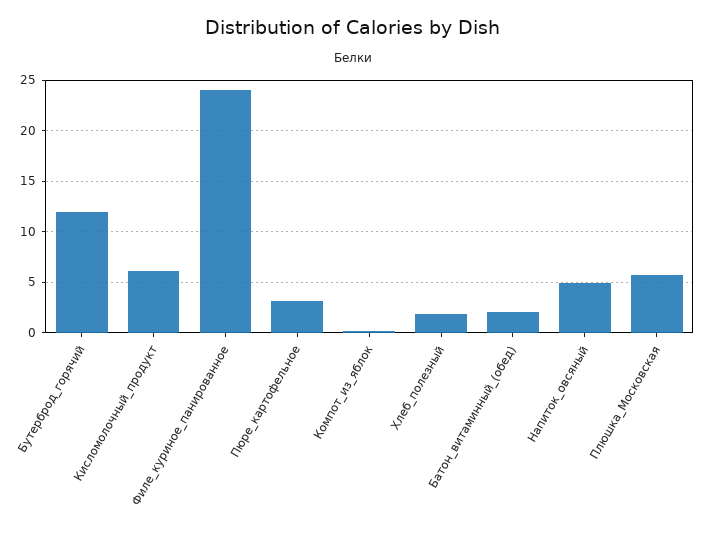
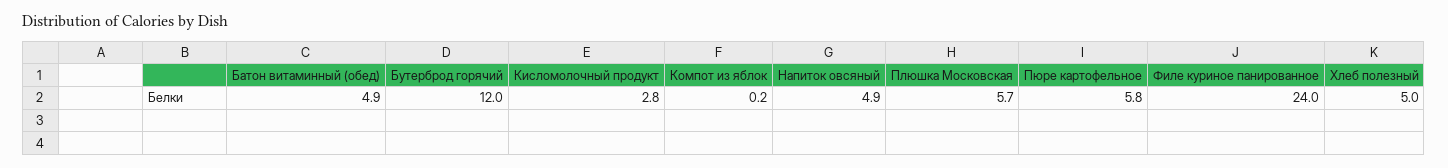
  {
    "Бутерброд_горячий": 12,
-   "Кисломолочный_продукт": 6,
+   "Кисломолочный_продукт": 2.8,
    "Филе_куриное_панированное": 24,
-   "Пюре_картофельное": 3,
+   "Пюре_картофельное": 5.8,
    "Компот_из_яблок": 0.2,
-   "Хлеб_полезный": 2,
+   "Хлеб_полезный": 5,
-   "Батон_витаминный_(обед)": 2,
+   "Батон_витаминный_(обед)": 4.9,
    "Напиток_овсяный": 4.9,
    "Плюшка_Московская": 5.7
  }

